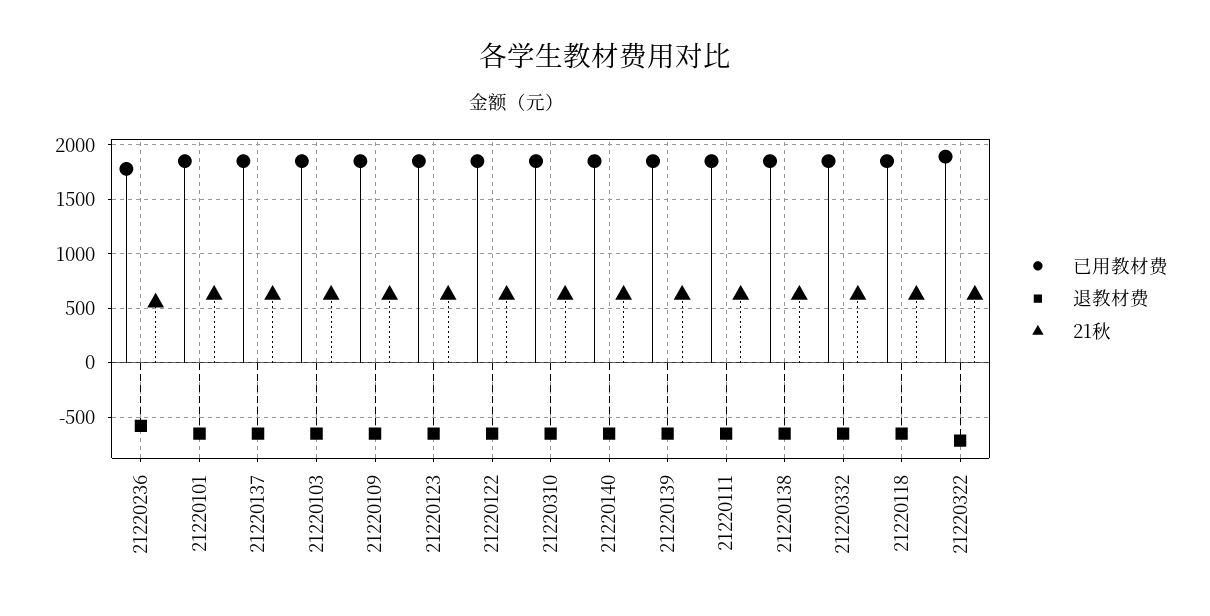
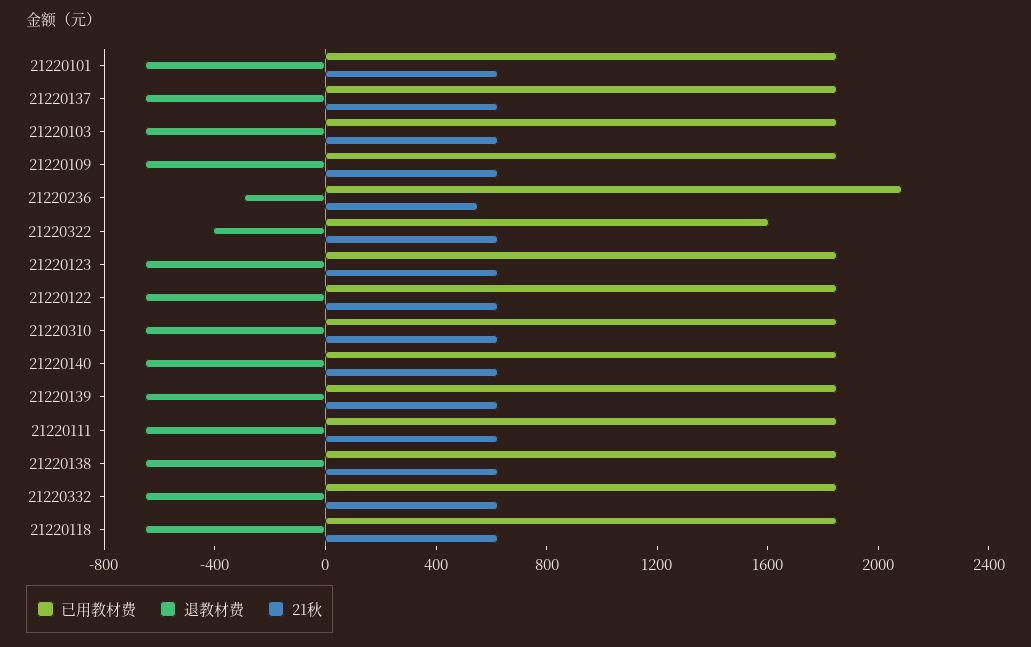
  {
    "已用教材费": {
-     "21220236": 1800,
+     "21220236": 2100,
      "21220101": 1900,
      "21220137": 1900,
      "21220103": 1900,
      "21220109": 1900,
      "21220123": 1900,
      "21220122": 1900,
      "21220310": 1900,
      "21220140": 1900,
      "21220139": 1900,
      "21220111": 1900,
      "21220138": 1900,
      "21220332": 1900,
      "21220118": 1900,
-     "21220322": 1900
+     "21220322": 1600
    },
    "退教材费": {
-     "21220236": -600,
+     "21220236": -300,
      "21220101": -700,
      "21220137": -700,
      "21220103": -700,
      "21220109": -700,
      "21220123": -700,
      "21220122": -700,
      "21220310": -700,
      "21220140": -700,
      "21220139": -700,
      "21220111": -700,
      "21220138": -700,
      "21220332": -700,
      "21220118": -700,
-     "21220322": -700
+     "21220322": -400
    },
    "21秋": {
      "21220236": 600,
      "21220101": 600,
      "21220137": 600,
      "21220103": 600,
      "21220109": 600,
      "21220123": 600,
      "21220122": 600,
      "21220310": 600,
      "21220140": 600,
      "21220139": 600,
      "21220111": 600,
      "21220138": 600,
      "21220332": 600,
      "21220118": 600,
      "21220322": 600
    }
  }

